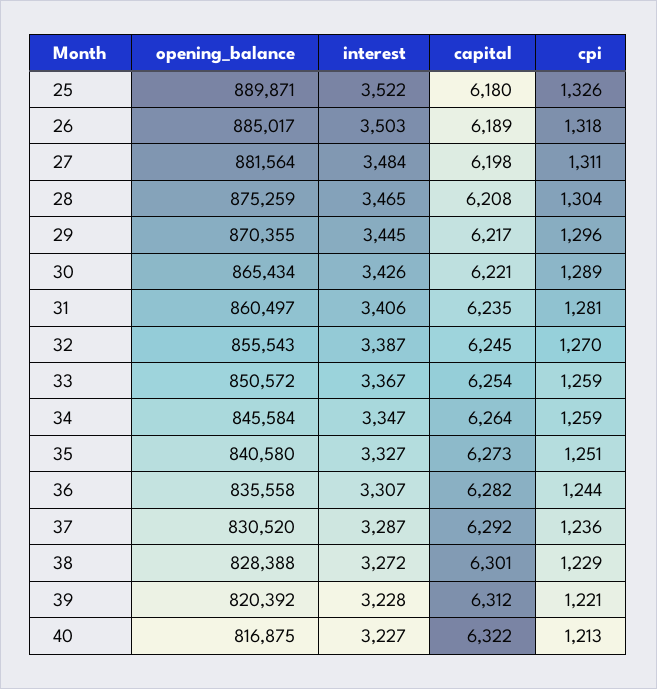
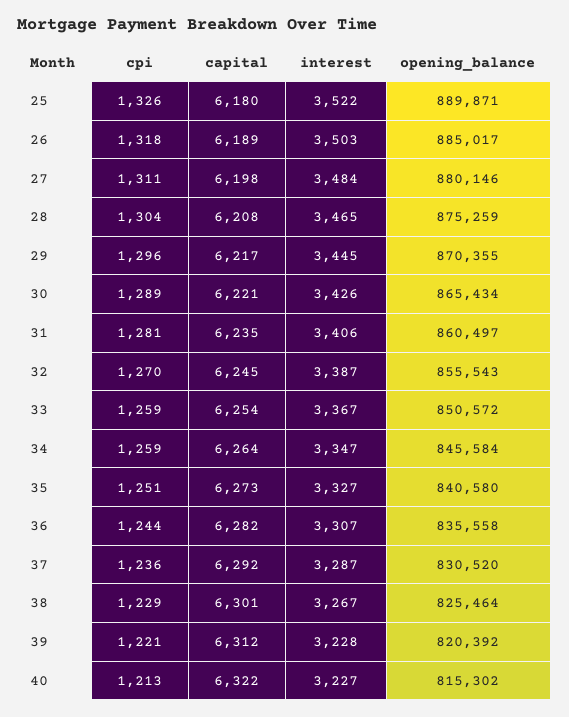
  {
    "opening_balance": {
      "25": 889871,
      "26": 885017,
-     "27": 881564,
+     "27": 880146,
      "28": 875259,
      "29": 870355,
      "30": 865434,
      "31": 860497,
      "32": 855543,
      "33": 850572,
      "34": 845584,
      "35": 840580,
      "36": 835558,
      "37": 830520,
-     "38": 828388,
+     "38": 825464,
      "39": 820392,
-     "40": 816875
+     "40": 815302
    },
    "interest": {
      "25": 3522,
      "26": 3503,
      "27": 3484,
      "28": 3465,
      "29": 3445,
      "30": 3426,
      "31": 3406,
      "32": 3387,
      "33": 3367,
      "34": 3347,
      "35": 3327,
      "36": 3307,
      "37": 3287,
-     "38": 3272,
+     "38": 3267,
      "39": 3228,
      "40": 3227
    },
    "capital": {
      "25": 6180,
      "26": 6189,
      "27": 6198,
      "28": 6208,
      "29": 6217,
      "30": 6221,
      "31": 6235,
      "32": 6245,
      "33": 6254,
      "34": 6264,
      "35": 6273,
      "36": 6282,
      "37": 6292,
      "38": 6301,
      "39": 6312,
      "40": 6322
    },
    "cpi": {
      "25": 1326,
      "26": 1318,
      "27": 1311,
      "28": 1304,
      "29": 1296,
      "30": 1289,
      "31": 1281,
      "32": 1270,
      "33": 1259,
      "34": 1259,
      "35": 1251,
      "36": 1244,
      "37": 1236,
      "38": 1229,
      "39": 1221,
      "40": 1213
    }
  }

